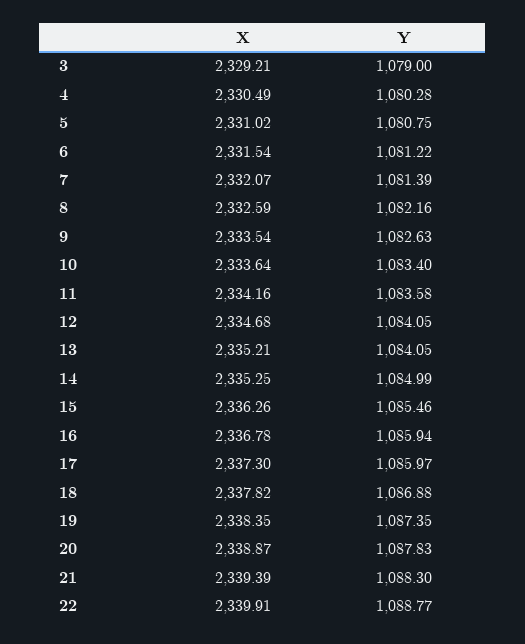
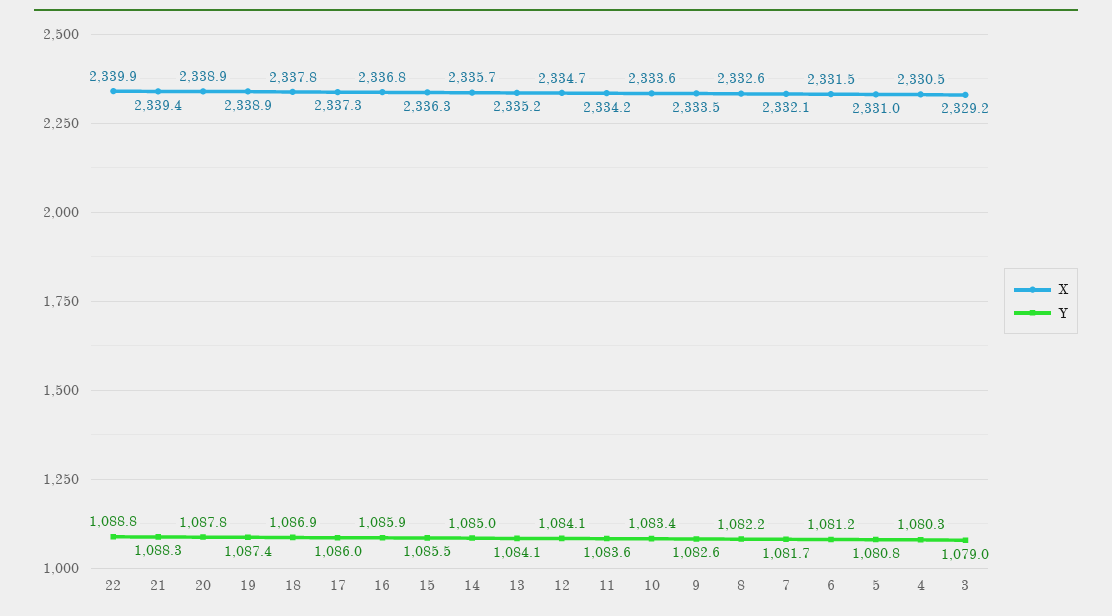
  {
    "X": {
      "3": 2329.21,
      "4": 2330.49,
      "5": 2331.02,
      "6": 2331.54,
      "7": 2332.07,
      "8": 2332.59,
      "9": 2333.54,
      "10": 2333.64,
      "11": 2334.16,
      "12": 2334.68,
      "13": 2335.21,
-     "14": 2335.25,
+     "14": 2335.7,
      "15": 2336.26,
      "16": 2336.78,
      "17": 2337.3,
      "18": 2337.82,
-     "19": 2338.35,
+     "19": 2338.9,
      "20": 2338.87,
      "21": 2339.39,
      "22": 2339.91
    },
    "Y": {
      "3": 1079,
      "4": 1080.28,
      "5": 1080.75,
      "6": 1081.22,
-     "7": 1081.39,
+     "7": 1081.7,
      "8": 1082.16,
      "9": 1082.63,
      "10": 1083.4,
      "11": 1083.58,
      "12": 1084.05,
      "13": 1084.05,
      "14": 1084.99,
      "15": 1085.46,
      "16": 1085.94,
      "17": 1085.97,
      "18": 1086.88,
      "19": 1087.35,
      "20": 1087.83,
      "21": 1088.3,
      "22": 1088.77
    }
  }

